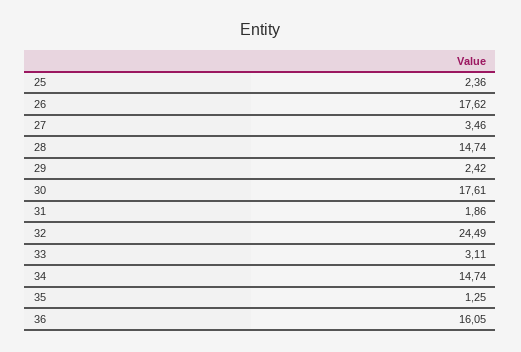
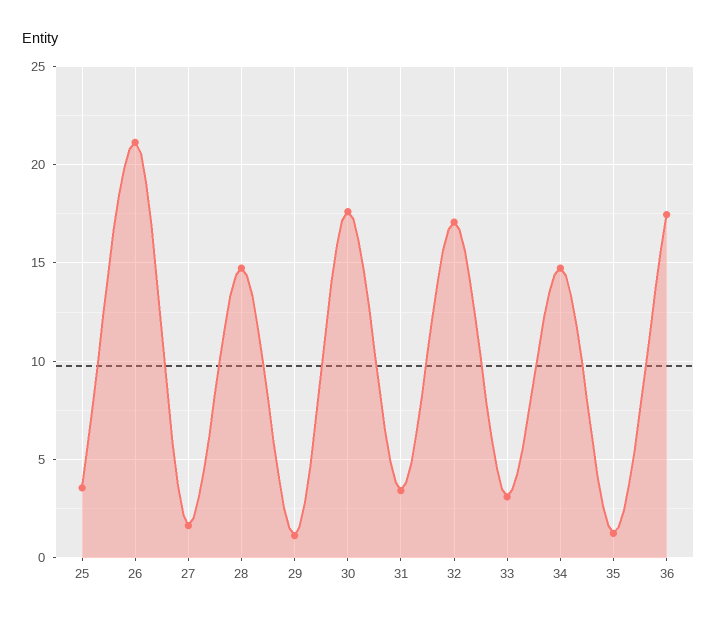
  {
-   "25": 2.36,
+   "25": 3.5,
-   "26": 17.62,
+   "26": 21,
-   "27": 3.46,
+   "27": 1.5,
    "28": 14.74,
-   "29": 2.42,
+   "29": 1,
    "30": 17.61,
-   "31": 1.86,
+   "31": 3.5,
-   "32": 24.49,
+   "32": 17,
    "33": 3.11,
    "34": 14.74,
    "35": 1.25,
-   "36": 16.05
+   "36": 17.5
  }

